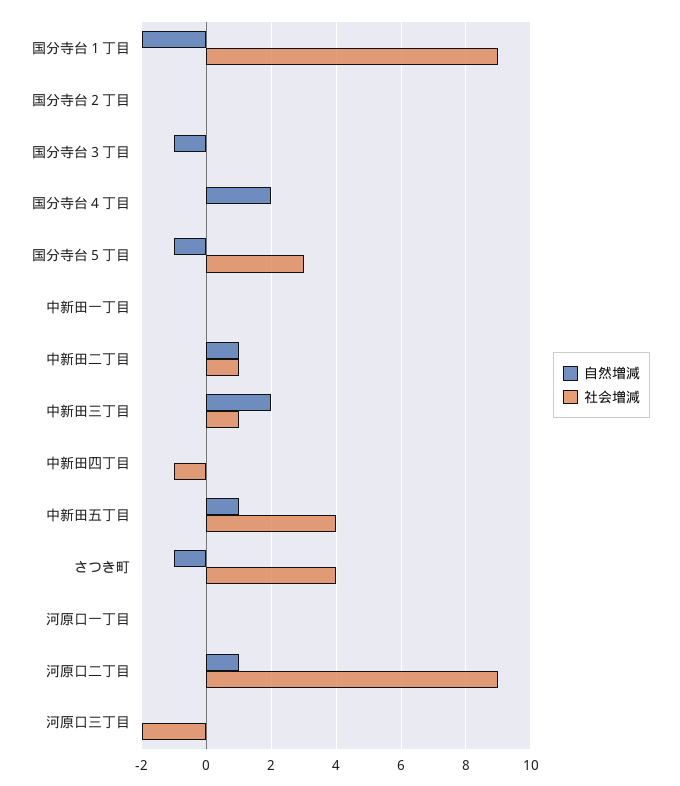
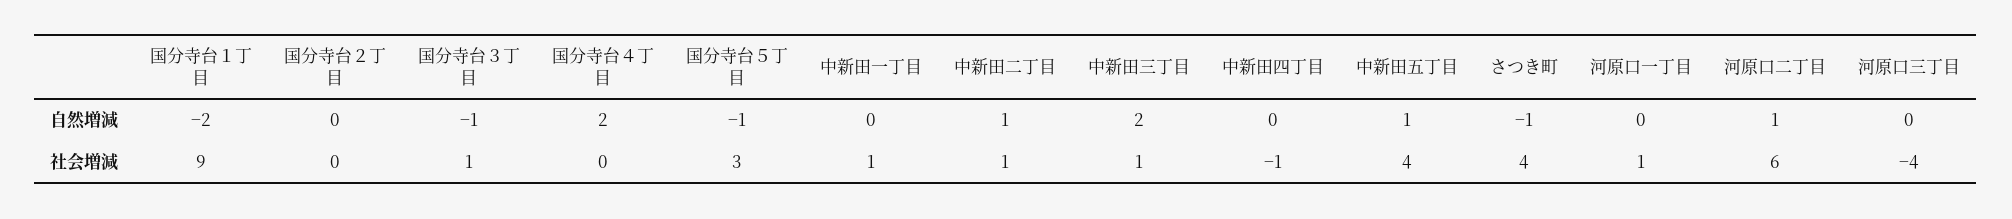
  {
    "自然増減": {
      "国分寺台１丁目": -2,
      "国分寺台２丁目": 0,
      "国分寺台３丁目": -1,
      "国分寺台４丁目": 2,
      "国分寺台５丁目": -1,
      "中新田一丁目": 0,
      "中新田二丁目": 1,
      "中新田三丁目": 2,
      "中新田四丁目": 0,
      "中新田五丁目": 1,
      "さつき町": -1,
      "河原口一丁目": 0,
      "河原口二丁目": 1,
      "河原口三丁目": 0
    },
    "社会増減": {
      "国分寺台１丁目": 9,
      "国分寺台２丁目": 0,
-     "国分寺台３丁目": 0,
+     "国分寺台３丁目": 1,
      "国分寺台４丁目": 0,
      "国分寺台５丁目": 3,
-     "中新田一丁目": 0,
+     "中新田一丁目": 1,
      "中新田二丁目": 1,
      "中新田三丁目": 1,
      "中新田四丁目": -1,
      "中新田五丁目": 4,
      "さつき町": 4,
-     "河原口一丁目": 0,
+     "河原口一丁目": 1,
-     "河原口二丁目": 9,
+     "河原口二丁目": 6,
-     "河原口三丁目": -2
+     "河原口三丁目": -4
    }
  }

